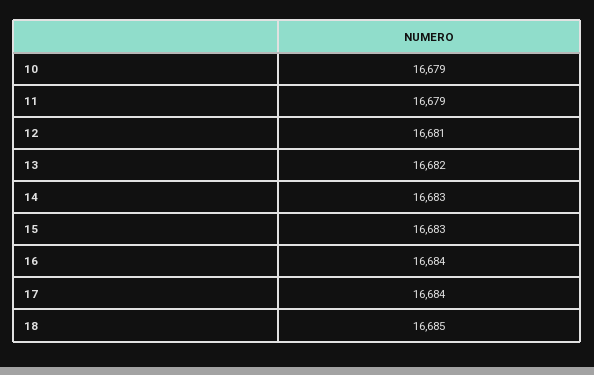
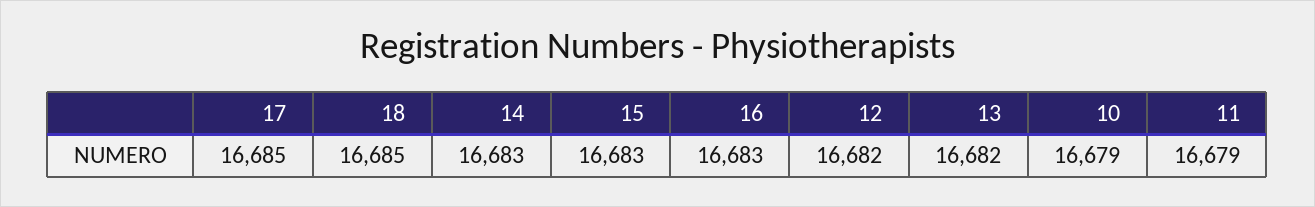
  {
    "10": 16679,
    "11": 16679,
-   "12": 16681,
+   "12": 16682,
    "13": 16682,
    "14": 16683,
    "15": 16683,
-   "16": 16684,
+   "16": 16683,
-   "17": 16684,
+   "17": 16685,
    "18": 16685
  }

